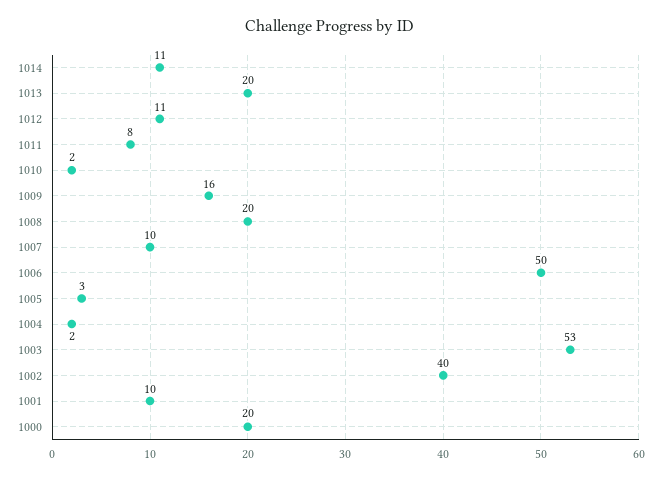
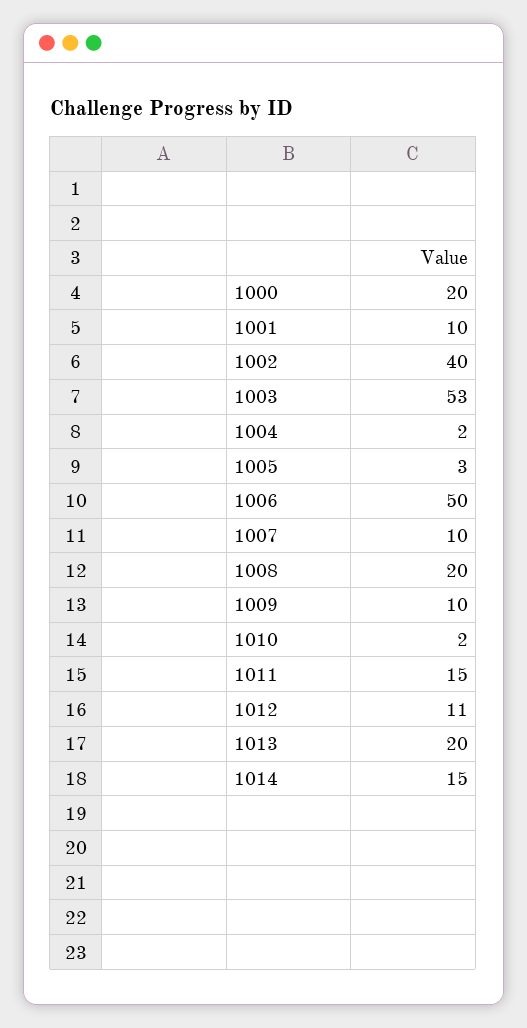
  {
-   "1014": 11,
+   "1014": 15,
    "1013": 20,
    "1012": 11,
-   "1011": 8,
+   "1011": 15,
    "1010": 2,
-   "1009": 16,
+   "1009": 10,
    "1008": 20,
    "1007": 10,
    "1006": 50,
    "1005": 3,
    "1004": 2,
    "1003": 53,
    "1002": 40,
    "1001": 10,
    "1000": 20
  }

